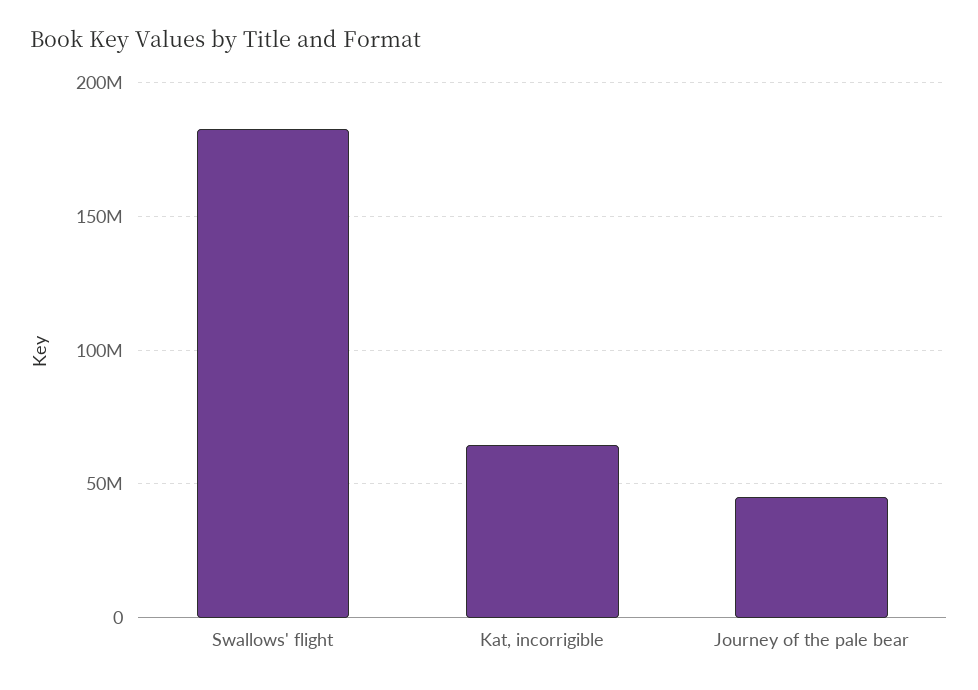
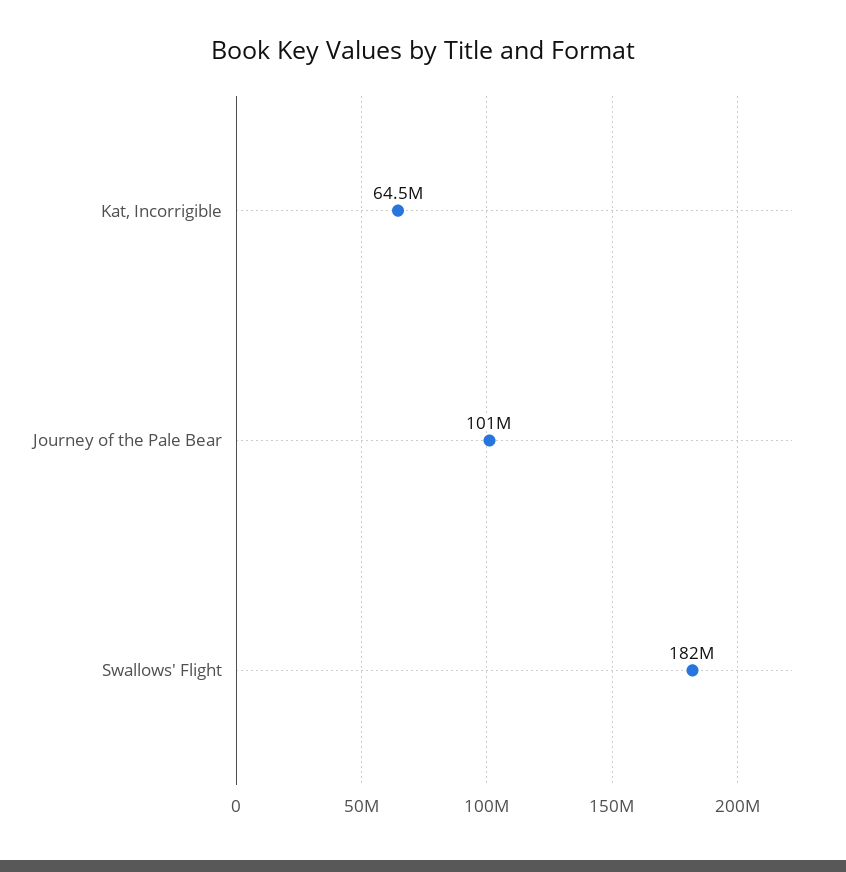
  {
    "Swallows' flight": 182000000,
    "Kat, incorrigible": 64500000,
-   "Journey of the pale bear": 45000000
+   "Journey of the pale bear": 101000000
  }

